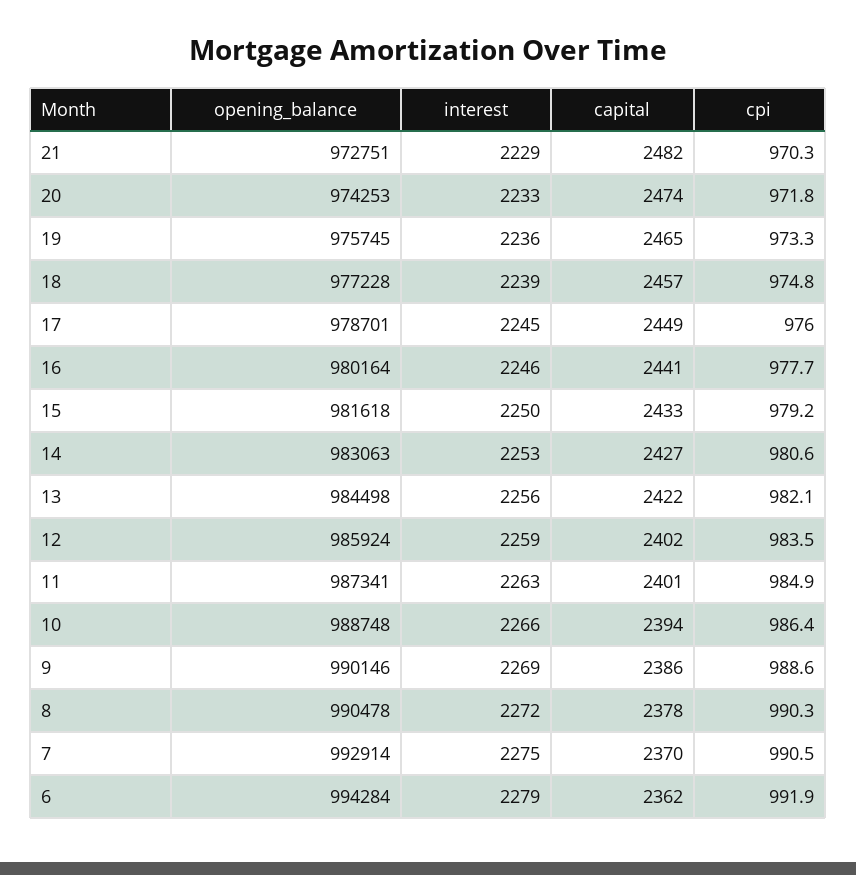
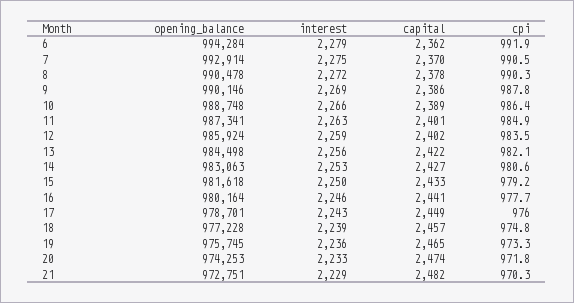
  {
    "opening_balance": {
      "21": 972751,
      "20": 974253,
      "19": 975745,
      "18": 977228,
      "17": 978701,
      "16": 980164,
      "15": 981618,
      "14": 983063,
      "13": 984498,
      "12": 985924,
      "11": 987341,
      "10": 988748,
      "9": 990146,
      "8": 990478,
      "7": 992914,
      "6": 994284
    },
    "interest": {
      "21": 2229,
      "20": 2233,
      "19": 2236,
      "18": 2239,
-     "17": 2245,
+     "17": 2243,
      "16": 2246,
      "15": 2250,
      "14": 2253,
      "13": 2256,
      "12": 2259,
      "11": 2263,
      "10": 2266,
      "9": 2269,
      "8": 2272,
      "7": 2275,
      "6": 2279
    },
    "capital": {
      "21": 2482,
      "20": 2474,
      "19": 2465,
      "18": 2457,
      "17": 2449,
      "16": 2441,
      "15": 2433,
      "14": 2427,
      "13": 2422,
      "12": 2402,
      "11": 2401,
-     "10": 2394,
+     "10": 2389,
      "9": 2386,
      "8": 2378,
      "7": 2370,
      "6": 2362
    },
    "cpi": {
      "21": 970.3,
      "20": 971.8,
      "19": 973.3,
      "18": 974.8,
      "17": 976,
      "16": 977.7,
      "15": 979.2,
      "14": 980.6,
      "13": 982.1,
      "12": 983.5,
      "11": 984.9,
      "10": 986.4,
-     "9": 988.6,
+     "9": 987.8,
      "8": 990.3,
      "7": 990.5,
      "6": 991.9
    }
  }

